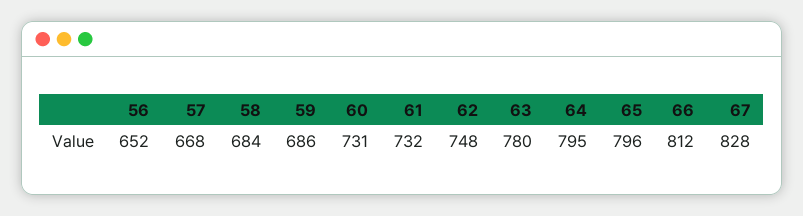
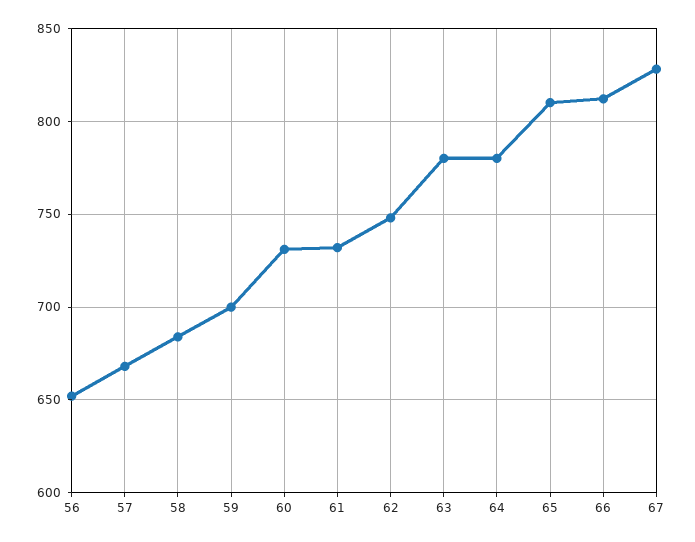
  {
    "56": 652,
    "57": 668,
    "58": 684,
-   "59": 686,
+   "59": 700,
    "60": 731,
    "61": 732,
    "62": 748,
    "63": 780,
-   "64": 795,
+   "64": 780,
-   "65": 796,
+   "65": 810,
    "66": 812,
    "67": 828
  }

